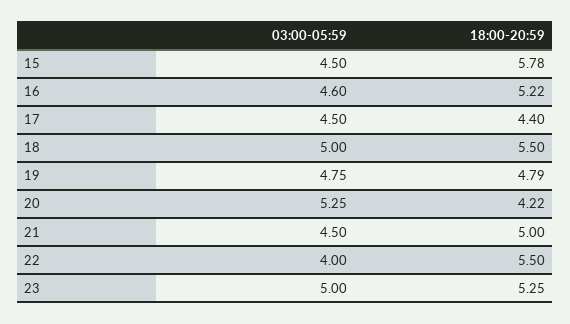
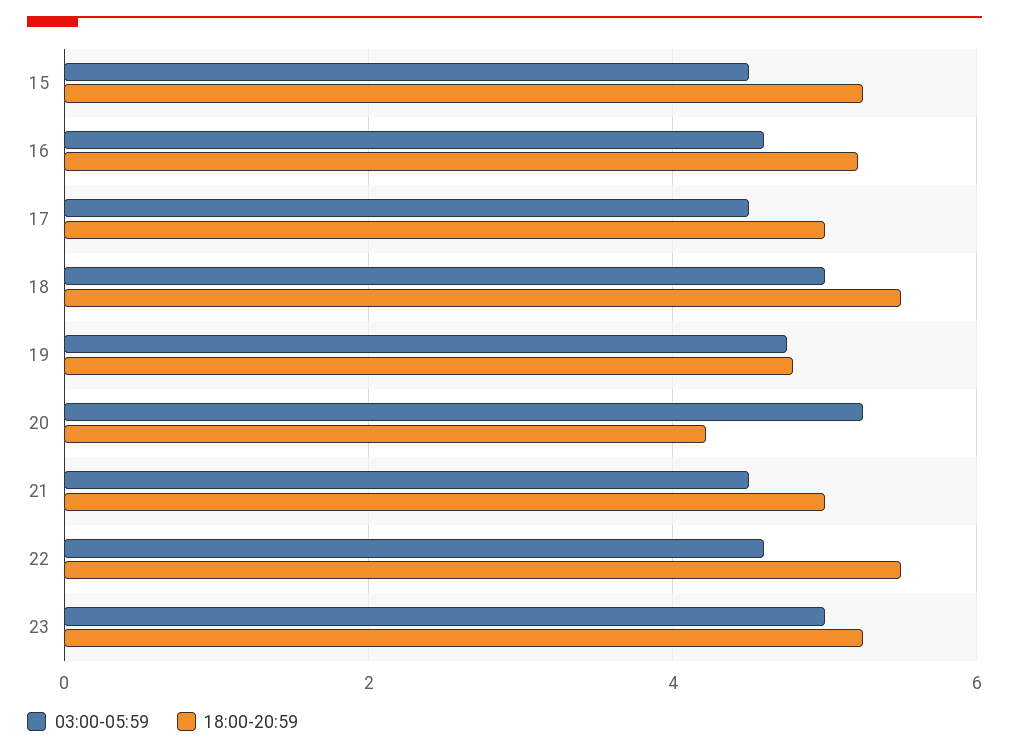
  {
    "03:00-05:59": {
      "15": 4.5,
      "16": 4.6,
      "17": 4.5,
      "18": 5,
      "19": 4.75,
      "20": 5.25,
      "21": 4.5,
-     "22": 4,
+     "22": 4.6,
      "23": 5
    },
    "18:00-20:59": {
-     "15": 5.78,
+     "15": 5.2,
      "16": 5.22,
-     "17": 4.4,
+     "17": 5,
      "18": 5.5,
      "19": 4.79,
      "20": 4.22,
      "21": 5,
      "22": 5.5,
      "23": 5.25
    }
  }

